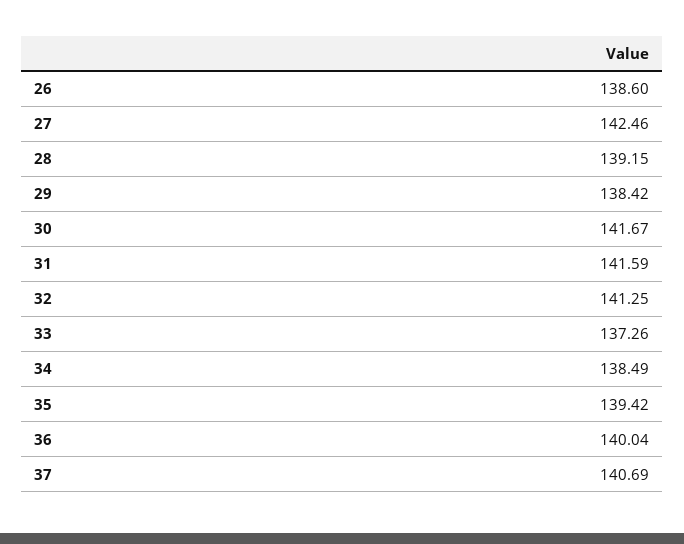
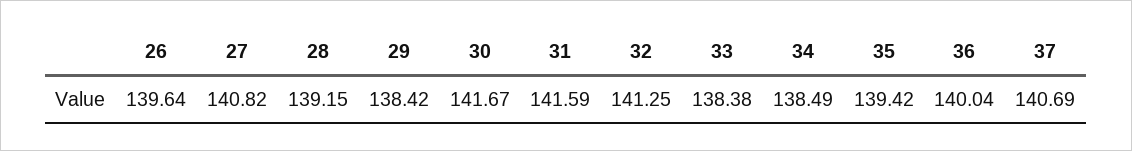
  {
-   "26": 138.6,
+   "26": 139.64,
-   "27": 142.46,
+   "27": 140.82,
    "28": 139.15,
    "29": 138.42,
    "30": 141.67,
    "31": 141.59,
    "32": 141.25,
-   "33": 137.26,
+   "33": 138.38,
    "34": 138.49,
    "35": 139.42,
    "36": 140.04,
    "37": 140.69
  }

